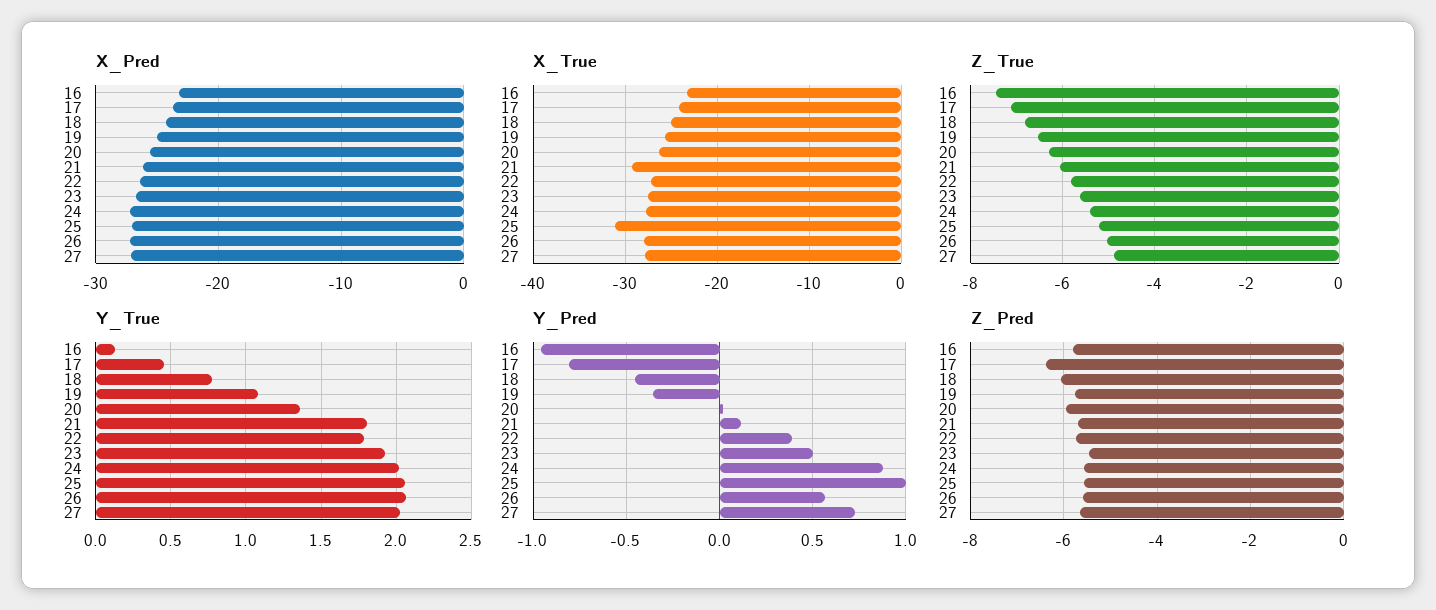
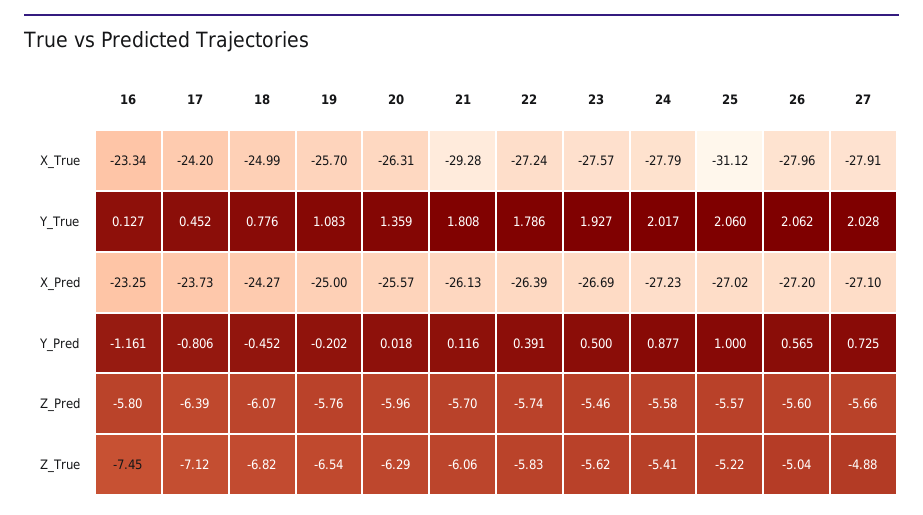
  {
    "X_Pred": {
      "16": -23.25,
      "17": -23.73,
      "18": -24.27,
      "19": -25,
      "20": -25.57,
      "21": -26.13,
      "22": -26.39,
      "23": -26.69,
      "24": -27.23,
      "25": -27.02,
      "26": -27.2,
      "27": -27.1
    },
    "X_True": {
      "16": -23.34,
      "17": -24.2,
      "18": -24.99,
      "19": -25.7,
      "20": -26.31,
      "21": -29.28,
      "22": -27.24,
      "23": -27.57,
      "24": -27.79,
      "25": -31.12,
      "26": -27.96,
      "27": -27.91
    },
    "Z_True": {
      "16": -7.45,
      "17": -7.12,
      "18": -6.82,
      "19": -6.54,
      "20": -6.29,
      "21": -6.06,
      "22": -5.83,
      "23": -5.62,
      "24": -5.41,
      "25": -5.22,
      "26": -5.04,
      "27": -4.88
    },
    "Y_True": {
      "16": 0.127,
      "17": 0.452,
      "18": 0.776,
      "19": 1.083,
      "20": 1.359,
      "21": 1.808,
      "22": 1.786,
      "23": 1.927,
      "24": 2.017,
      "25": 2.06,
      "26": 2.062,
      "27": 2.028
    },
    "Y_Pred": {
-     "16": -0.95,
+     "16": -1.161,
      "17": -0.806,
      "18": -0.452,
-     "19": -0.35,
+     "19": -0.202,
      "20": 0.018,
      "21": 0.116,
      "22": 0.391,
      "23": 0.5,
      "24": 0.877,
      "25": 1,
      "26": 0.565,
      "27": 0.725
    },
    "Z_Pred": {
      "16": -5.8,
      "17": -6.39,
      "18": -6.07,
      "19": -5.76,
      "20": -5.96,
      "21": -5.7,
      "22": -5.74,
      "23": -5.46,
      "24": -5.58,
      "25": -5.57,
      "26": -5.6,
      "27": -5.66
    }
  }

